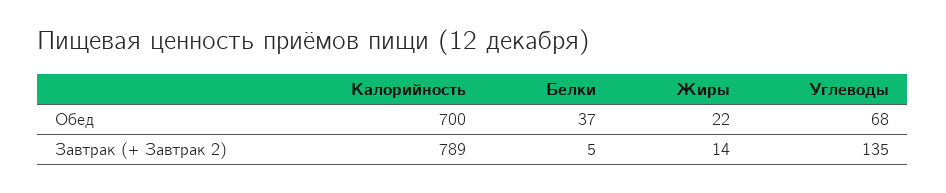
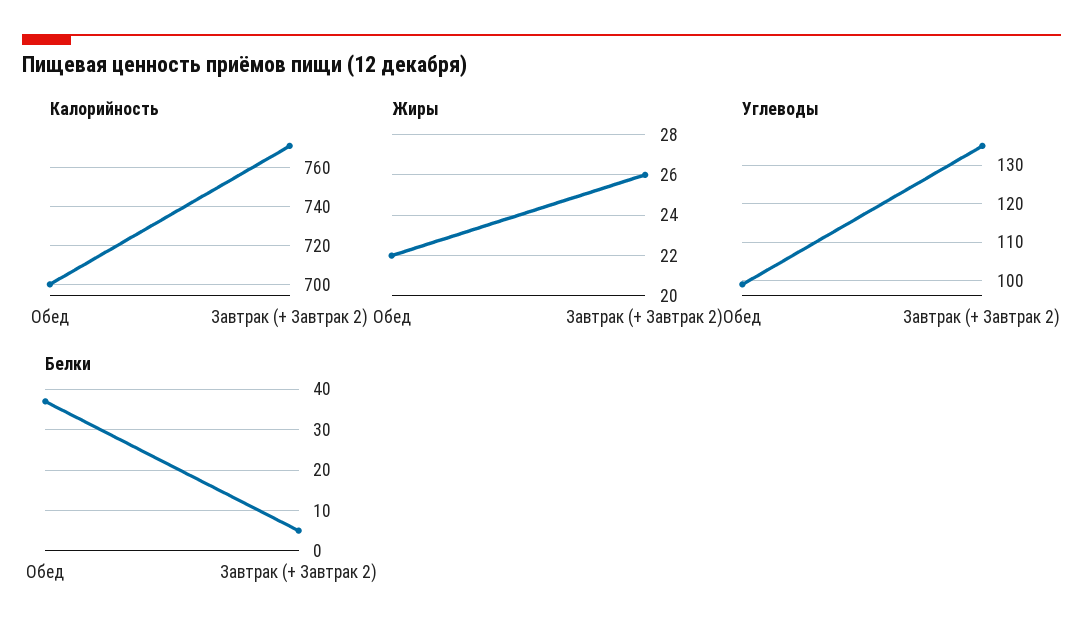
  {
    "Калорийность": {
      "Обед": 700,
-     "Завтрак (+ Завтрак 2)": 789
+     "Завтрак (+ Завтрак 2)": 770
    },
    "Белки": {
      "Обед": 37,
      "Завтрак (+ Завтрак 2)": 5
    },
    "Жиры": {
      "Обед": 22,
-     "Завтрак (+ Завтрак 2)": 14
+     "Завтрак (+ Завтрак 2)": 26
    },
    "Углеводы": {
-     "Обед": 68,
+     "Обед": 100,
      "Завтрак (+ Завтрак 2)": 135
    }
  }

